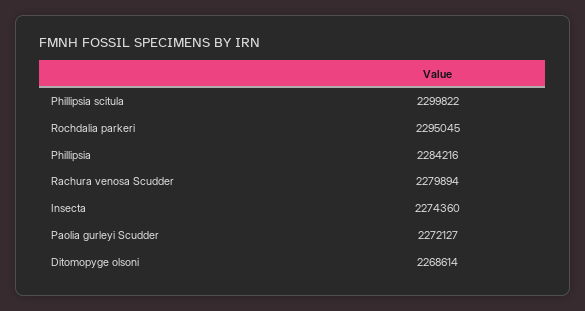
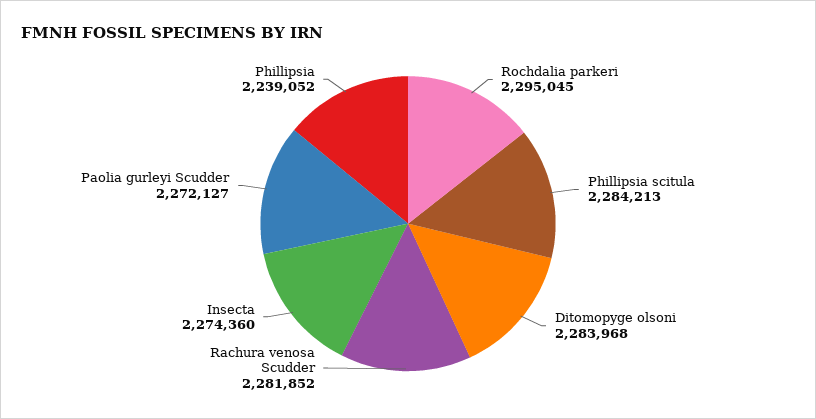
  {
-   "Phillipsia scitula": 2299822,
+   "Phillipsia scitula": 2284213,
    "Rochdalia parkeri": 2295045,
-   "Phillipsia": 2284216,
+   "Phillipsia": 2239052,
-   "Rachura venosa Scudder": 2279894,
+   "Rachura venosa Scudder": 2281852,
    "Insecta": 2274360,
    "Paolia gurleyi Scudder": 2272127,
-   "Ditomopyge olsoni": 2268614
+   "Ditomopyge olsoni": 2283968
  }

